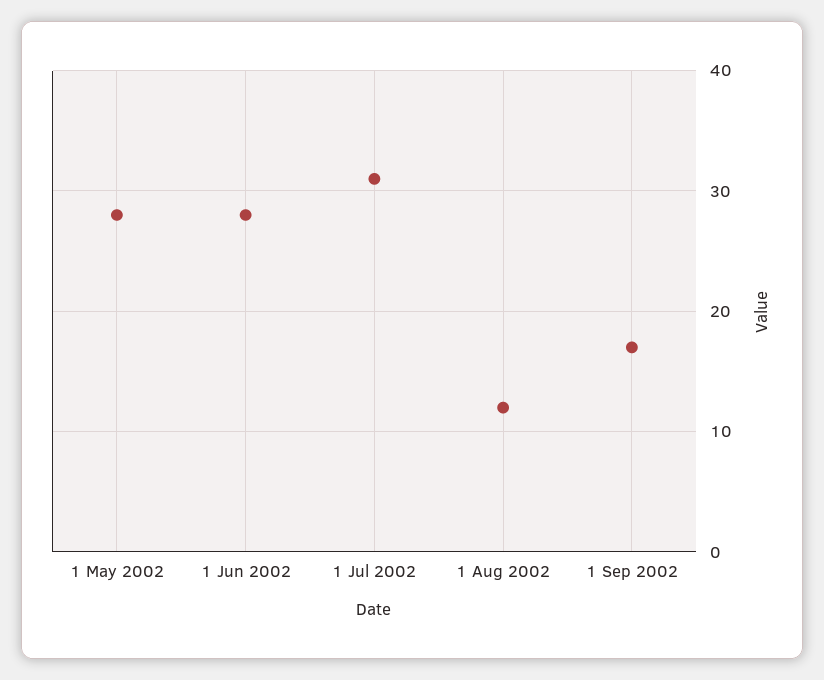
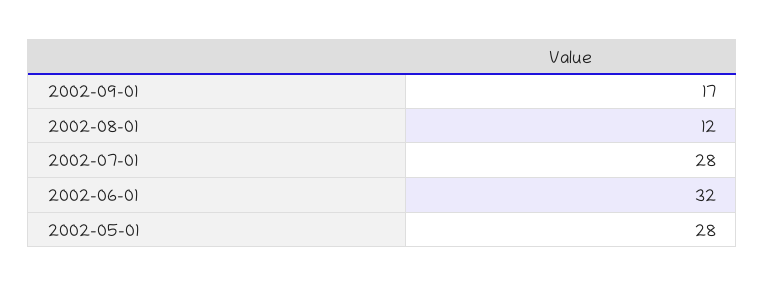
  {
    "1 May 2002": 28,
-   "1 Jun 2002": 28,
+   "1 Jun 2002": 32,
-   "1 Jul 2002": 31,
+   "1 Jul 2002": 28,
    "1 Aug 2002": 12,
    "1 Sep 2002": 17
  }

